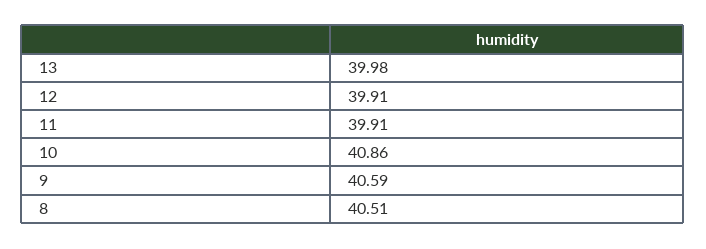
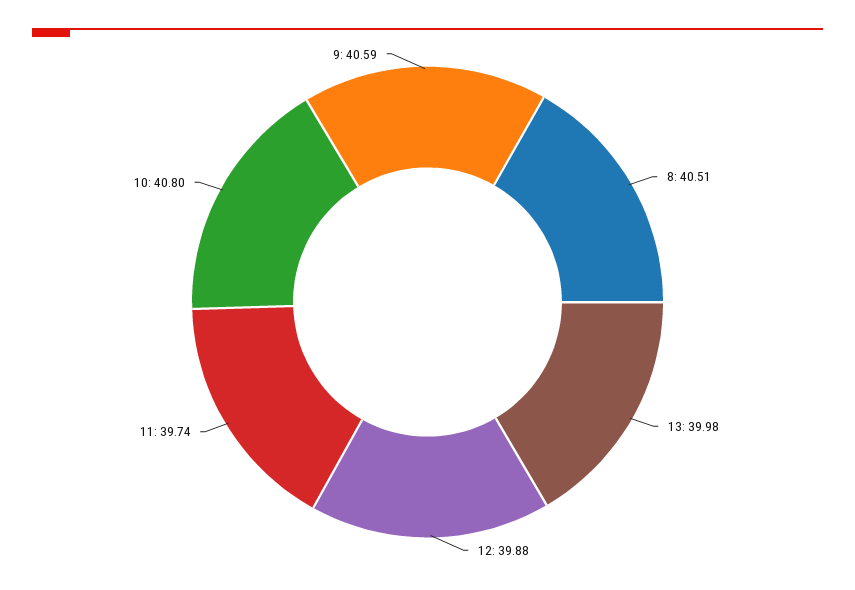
  {
    "13": 39.98,
-   "12": 39.91,
+   "12": 39.88,
-   "11": 39.91,
+   "11": 39.74,
-   "10": 40.86,
+   "10": 40.8,
    "9": 40.59,
    "8": 40.51
  }

